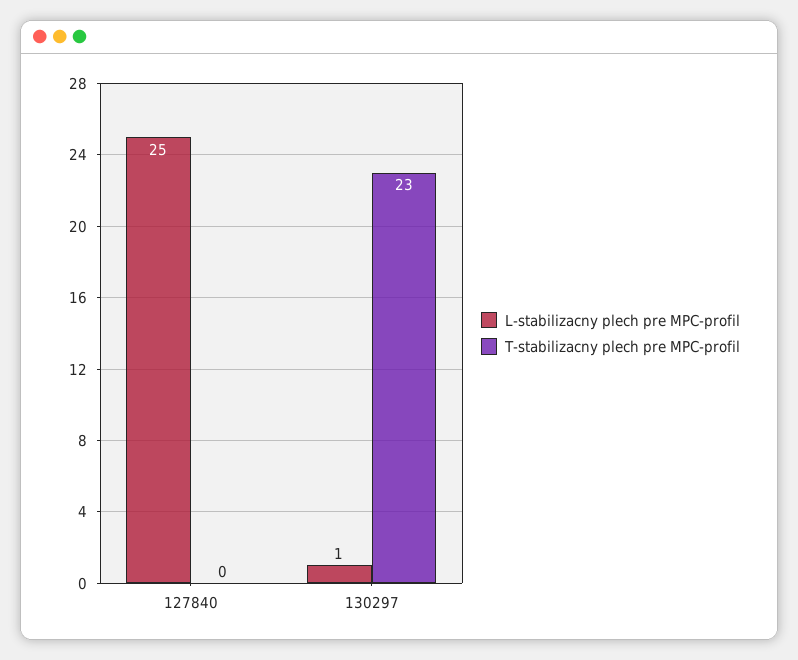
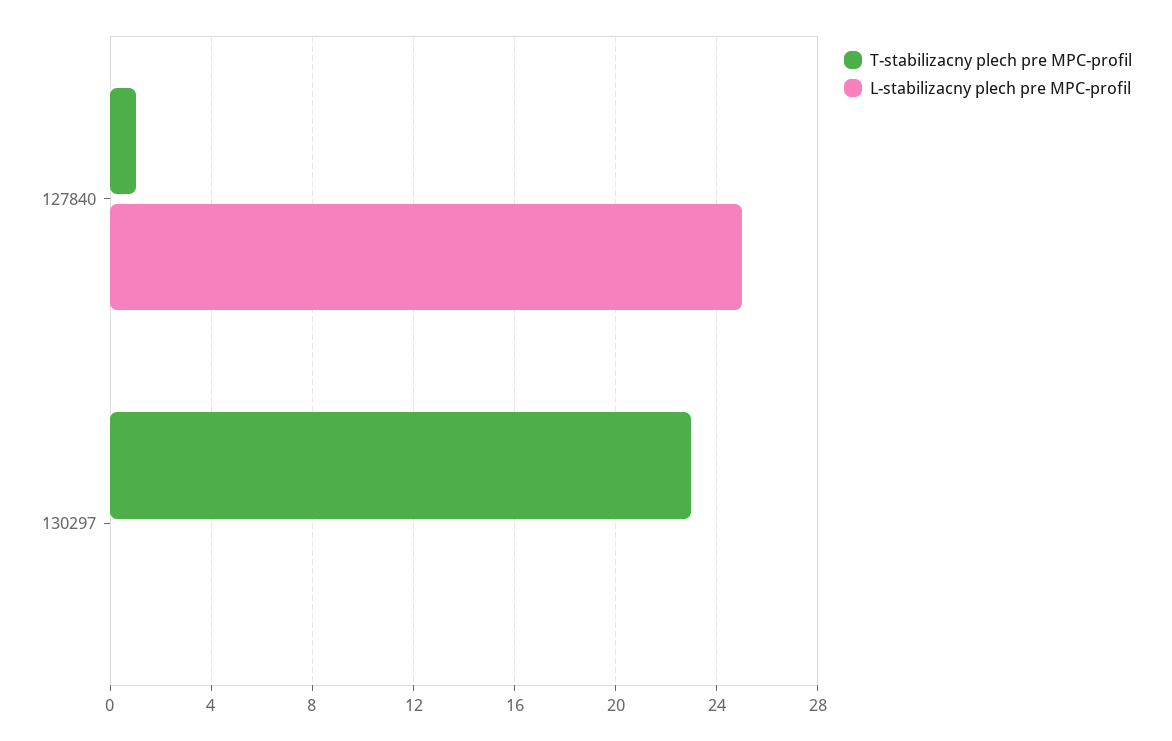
  {
    "L-stabilizacny plech pre MPC-profil": {
      "127840": 25,
-     "130297": 1
+     "130297": 0
    },
    "T-stabilizacny plech pre MPC-profil": {
-     "127840": 0,
+     "127840": 1,
      "130297": 23
    }
  }

